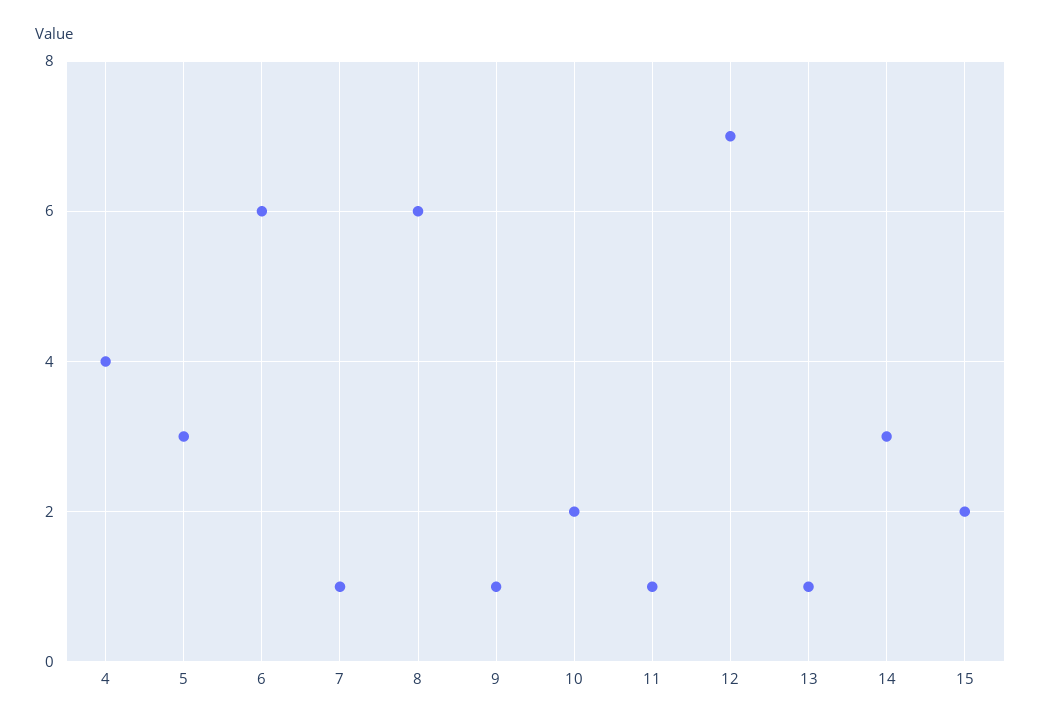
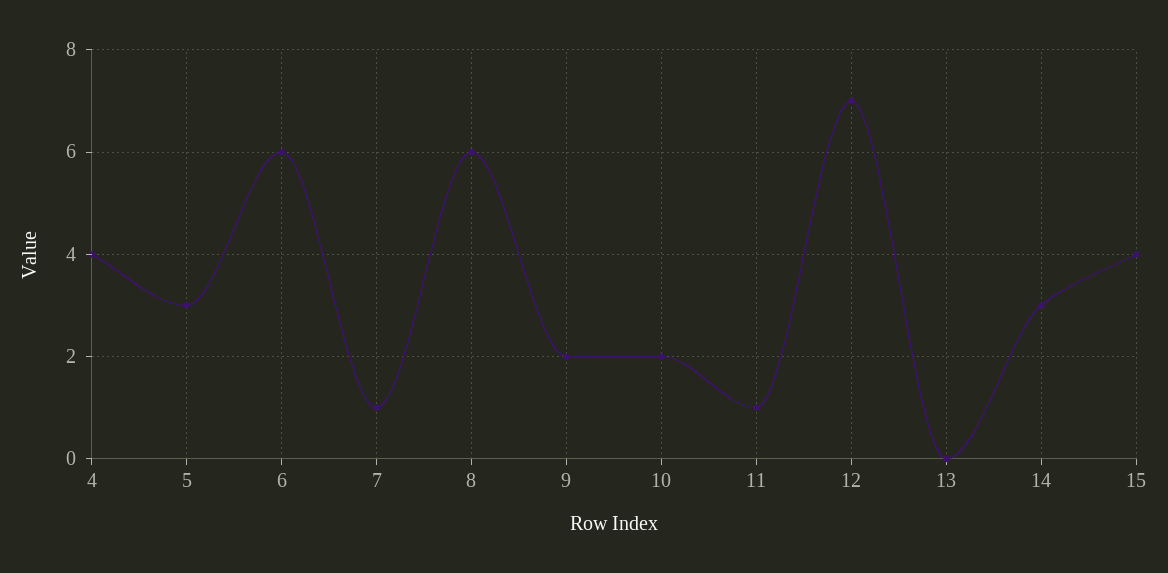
  {
    "4": 4,
    "5": 3,
    "6": 6,
    "7": 1,
    "8": 6,
-   "9": 1,
+   "9": 2,
    "10": 2,
    "11": 1,
    "12": 7,
-   "13": 1,
+   "13": 0,
    "14": 3,
-   "15": 2
+   "15": 4
  }

